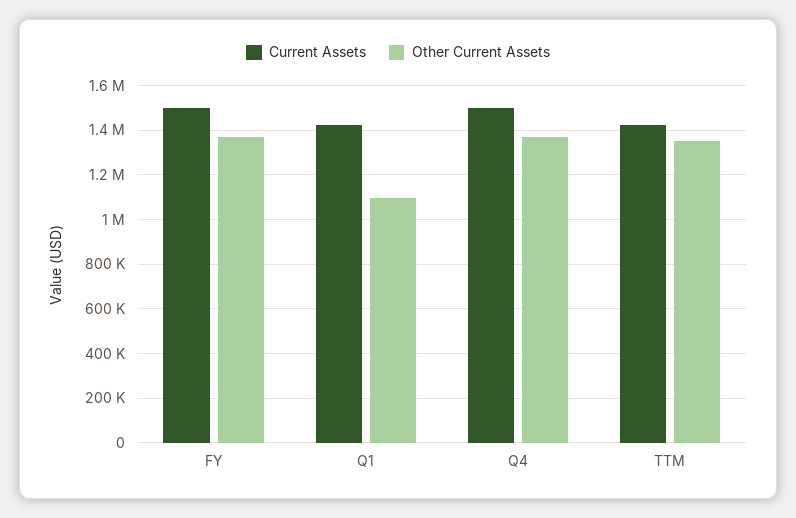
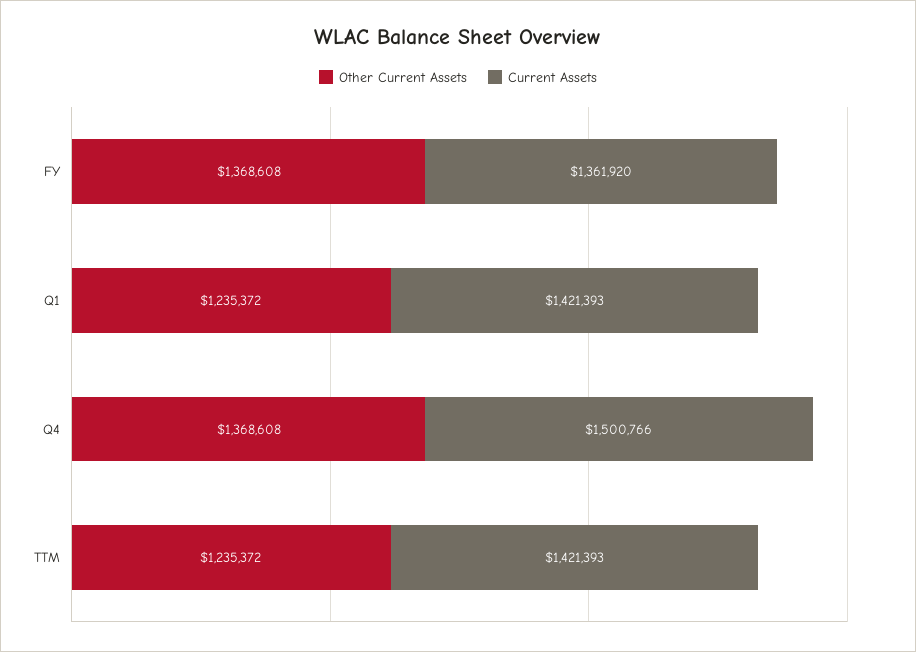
  {
    "Current Assets": {
-     "FY": 1500000,
+     "FY": 1361920,
      "Q1": 1421393,
      "Q4": 1500766,
      "TTM": 1421393
    },
    "Other Current Assets": {
      "FY": 1368608,
-     "Q1": 1100000,
+     "Q1": 1235372,
      "Q4": 1368608,
-     "TTM": 1350000
+     "TTM": 1235372
    }
  }

